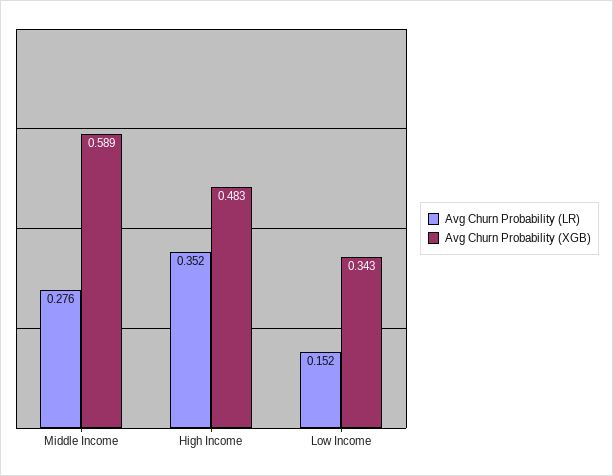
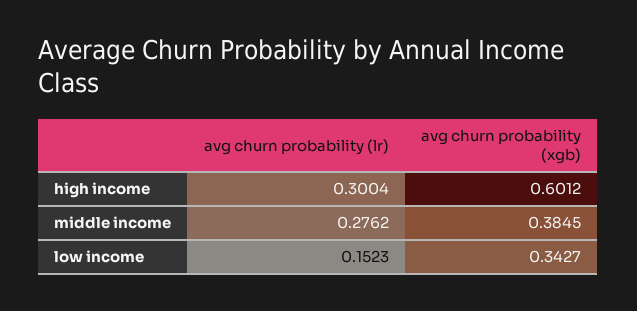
  {
    "Avg Churn Probability (LR)": {
      "Middle Income": 0.2762,
-     "High Income": 0.352,
+     "High Income": 0.3004,
      "Low Income": 0.1523
    },
    "Avg Churn Probability (XGB)": {
-     "Middle Income": 0.589,
+     "Middle Income": 0.3845,
-     "High Income": 0.483,
+     "High Income": 0.6012,
      "Low Income": 0.3427
    }
  }

